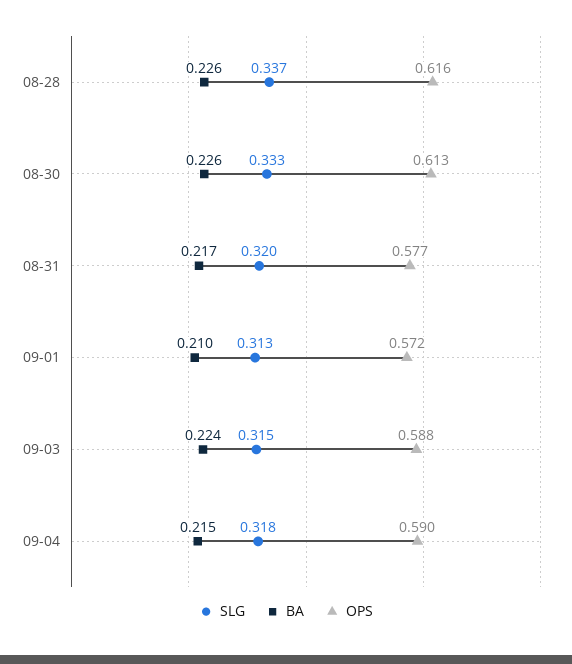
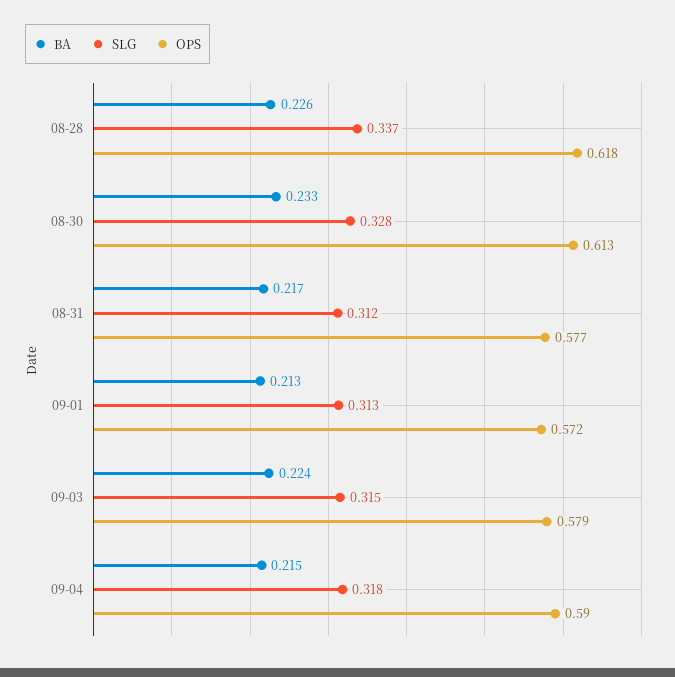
  {
    "SLG": {
      "08-28": 0.337,
-     "08-30": 0.333,
+     "08-30": 0.328,
-     "08-31": 0.32,
+     "08-31": 0.312,
      "09-01": 0.313,
      "09-03": 0.315,
      "09-04": 0.318
    },
    "BA": {
      "08-28": 0.226,
-     "08-30": 0.226,
+     "08-30": 0.233,
      "08-31": 0.217,
-     "09-01": 0.21,
+     "09-01": 0.213,
      "09-03": 0.224,
      "09-04": 0.215
    },
    "OPS": {
-     "08-28": 0.616,
+     "08-28": 0.618,
      "08-30": 0.613,
      "08-31": 0.577,
      "09-01": 0.572,
-     "09-03": 0.588,
+     "09-03": 0.579,
      "09-04": 0.59
    }
  }

